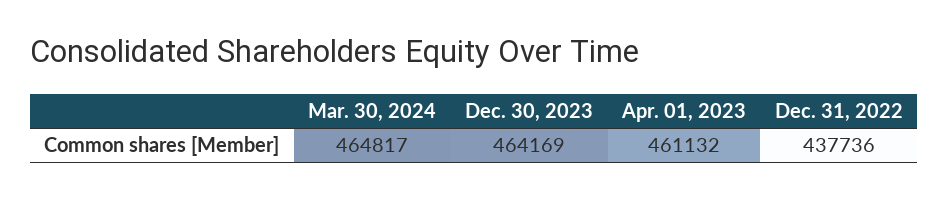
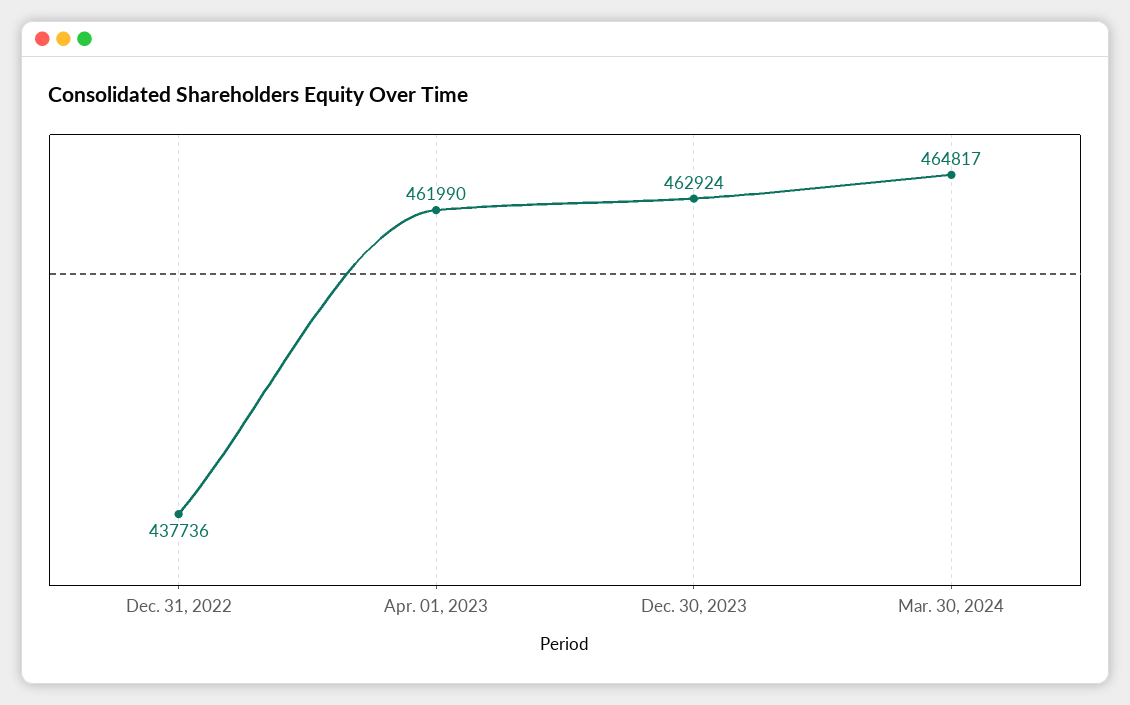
  {
    "Mar. 30, 2024": 464817,
-   "Dec. 30, 2023": 464169,
+   "Dec. 30, 2023": 462924,
-   "Apr. 01, 2023": 461132,
+   "Apr. 01, 2023": 461990,
    "Dec. 31, 2022": 437736
  }

